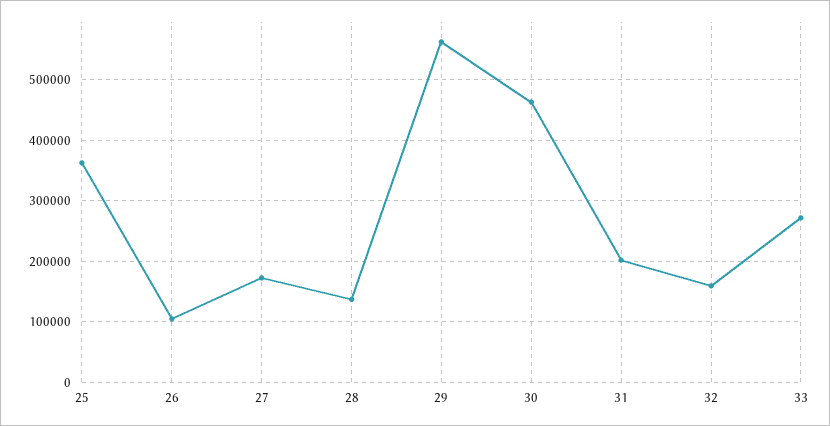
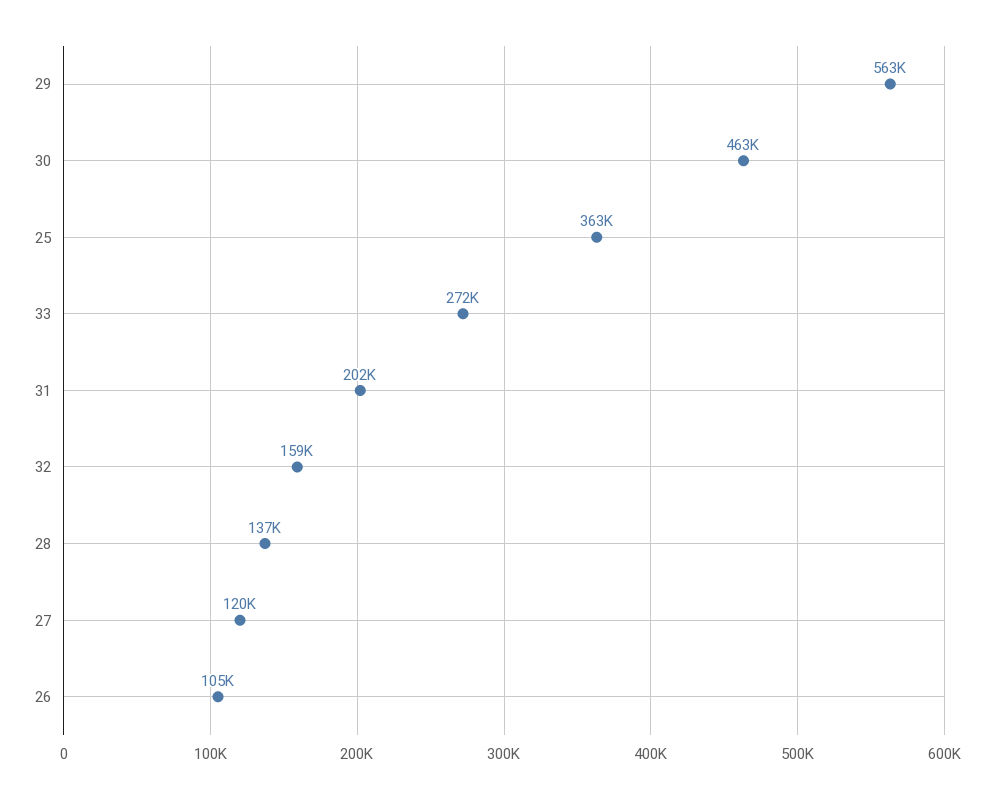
  {
    "25": 363000,
    "26": 105000,
-   "27": 170000,
+   "27": 120000,
    "28": 137000,
    "29": 563000,
    "30": 463000,
    "31": 202000,
    "32": 159000,
    "33": 272000
  }

